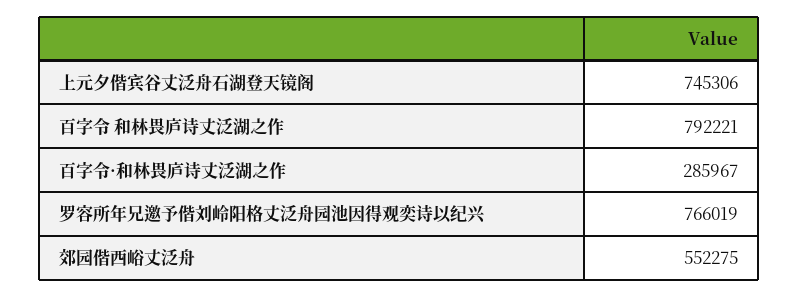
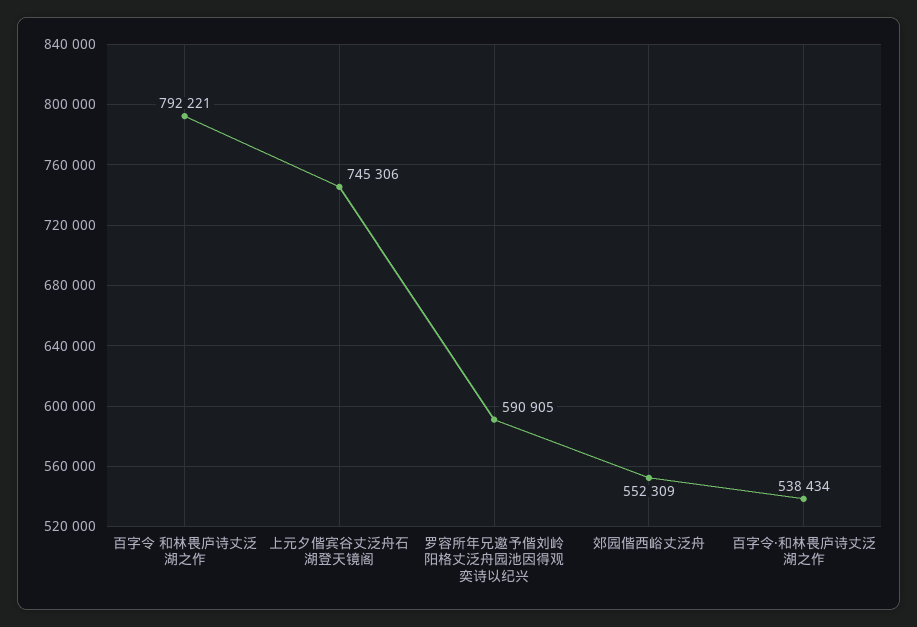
  {
    "上元夕偕宾谷丈泛舟石湖登天镜阁": 745306,
    "百字令 和林畏庐诗丈泛湖之作": 792221,
-   "百字令·和林畏庐诗丈泛湖之作": 285967,
+   "百字令·和林畏庐诗丈泛湖之作": 538434,
-   "罗容所年兄邀予偕刘岭阳格丈泛舟园池因得观奕诗以纪兴": 766019,
+   "罗容所年兄邀予偕刘岭阳格丈泛舟园池因得观奕诗以纪兴": 590905,
-   "郊园偕西峪丈泛舟": 552275
+   "郊园偕西峪丈泛舟": 552309
  }

